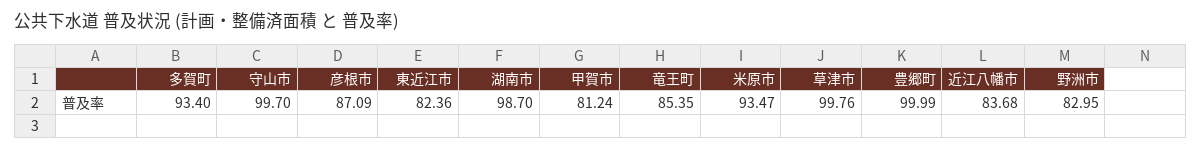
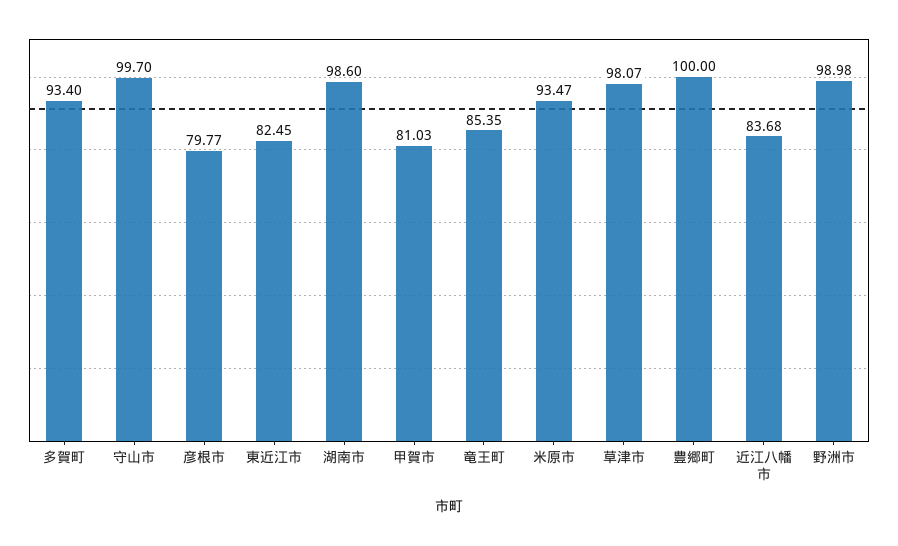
  {
    "多賀町": 93.4,
    "守山市": 99.7,
-   "彦根市": 87.09,
+   "彦根市": 79.77,
-   "東近江市": 82.36,
+   "東近江市": 82.45,
-   "湖南市": 98.7,
+   "湖南市": 98.6,
-   "甲賀市": 81.24,
+   "甲賀市": 81.03,
    "竜王町": 85.35,
    "米原市": 93.47,
-   "草津市": 99.76,
+   "草津市": 98.07,
-   "豊郷町": 99.99,
+   "豊郷町": 100,
    "近江八幡市": 83.68,
-   "野洲市": 82.95
+   "野洲市": 98.98
  }

